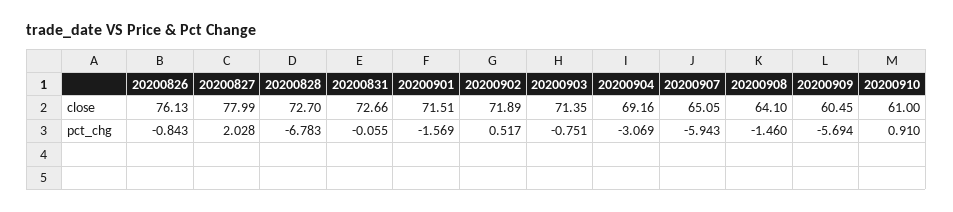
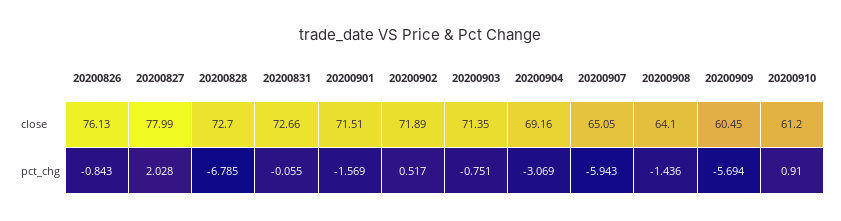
  {
    "20200826": {
      "close": 76.13,
      "pct_chg": -0.843
    },
    "20200827": {
      "close": 77.99,
      "pct_chg": 2.028
    },
    "20200828": {
      "close": 72.7,
-     "pct_chg": -6.783
+     "pct_chg": -6.785
    },
    "20200831": {
      "close": 72.66,
      "pct_chg": -0.055
    },
    "20200901": {
      "close": 71.51,
      "pct_chg": -1.569
    },
    "20200902": {
      "close": 71.89,
      "pct_chg": 0.517
    },
    "20200903": {
      "close": 71.35,
      "pct_chg": -0.751
    },
    "20200904": {
      "close": 69.16,
      "pct_chg": -3.069
    },
    "20200907": {
      "close": 65.05,
      "pct_chg": -5.943
    },
    "20200908": {
      "close": 64.1,
-     "pct_chg": -1.46
+     "pct_chg": -1.436
    },
    "20200909": {
      "close": 60.45,
      "pct_chg": -5.694
    },
    "20200910": {
-     "close": 61,
+     "close": 61.2,
      "pct_chg": 0.91
    }
  }

